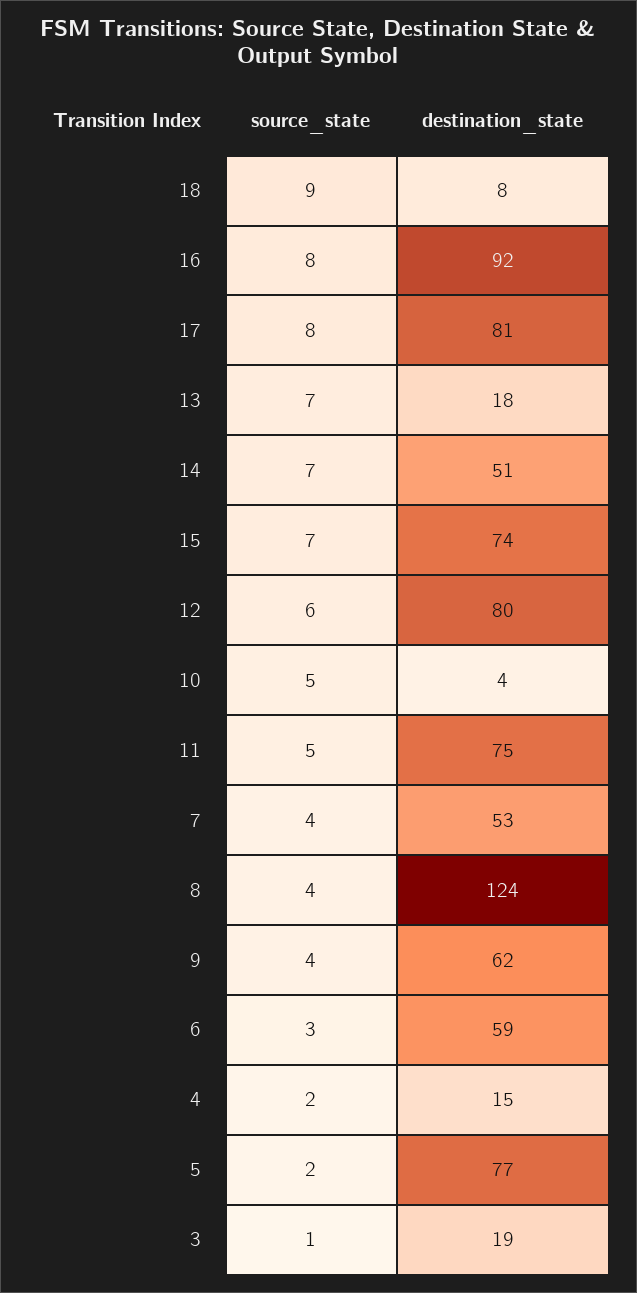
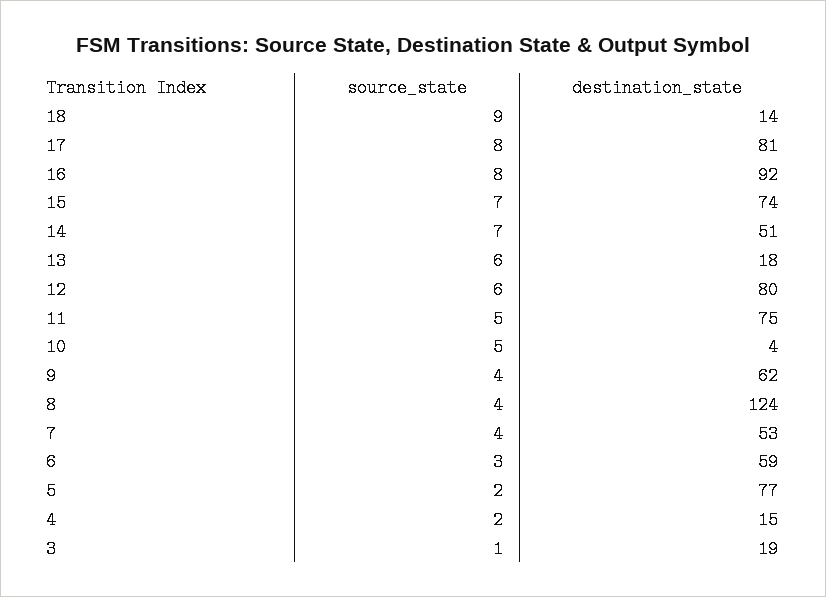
  {
    "source_state": {
      "18": 9,
      "16": 8,
      "17": 8,
-     "13": 7,
+     "13": 6,
      "14": 7,
      "15": 7,
      "12": 6,
      "10": 5,
      "11": 5,
      "7": 4,
      "8": 4,
      "9": 4,
      "6": 3,
      "4": 2,
      "5": 2,
      "3": 1
    },
    "destination_state": {
-     "18": 8,
+     "18": 14,
      "16": 92,
      "17": 81,
      "13": 18,
      "14": 51,
      "15": 74,
      "12": 80,
      "10": 4,
      "11": 75,
      "7": 53,
      "8": 124,
      "9": 62,
      "6": 59,
      "4": 15,
      "5": 77,
      "3": 19
    }
  }

